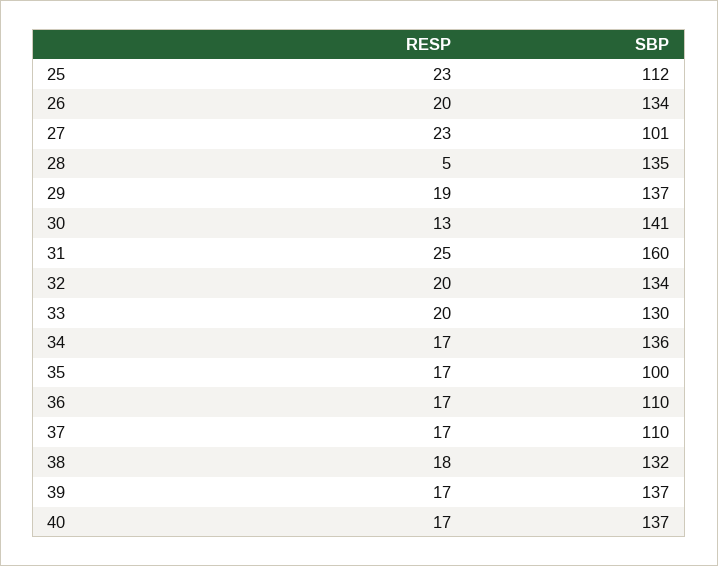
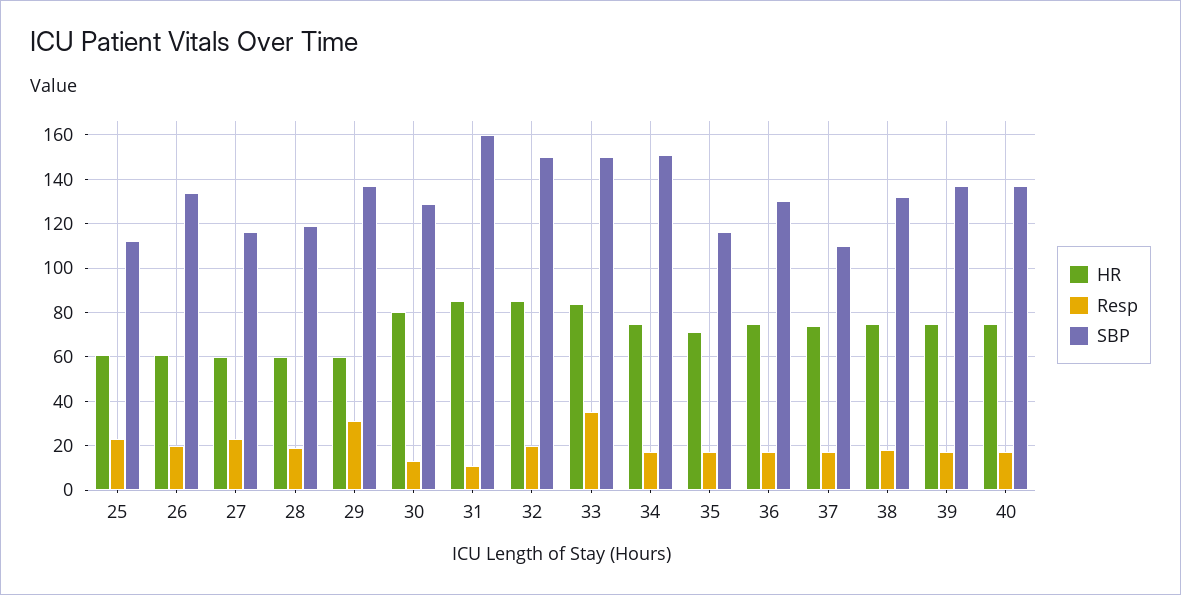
  {
    "RESP": {
      "25": 23,
      "26": 20,
      "27": 23,
-     "28": 5,
+     "28": 20,
-     "29": 19,
+     "29": 30,
      "30": 13,
-     "31": 25,
+     "31": 10,
      "32": 20,
-     "33": 20,
+     "33": 35,
      "34": 17,
      "35": 17,
      "36": 17,
      "37": 17,
      "38": 18,
      "39": 17,
      "40": 17
    },
    "SBP": {
      "25": 112,
      "26": 134,
-     "27": 101,
+     "27": 115,
-     "28": 135,
+     "28": 120,
      "29": 137,
-     "30": 141,
+     "30": 130,
      "31": 160,
-     "32": 134,
+     "32": 150,
-     "33": 130,
+     "33": 150,
-     "34": 136,
+     "34": 150,
-     "35": 100,
+     "35": 115,
-     "36": 110,
+     "36": 130,
      "37": 110,
      "38": 132,
      "39": 137,
      "40": 137
-   }
+   },
+   "HR": {
+     "25": 60,
+     "26": 60,
+     "27": 60,
+     "28": 60,
+     "29": 60,
+     "30": 80,
+     "31": 85,
+     "32": 85,
+     "33": 85,
+     "34": 75,
+     "35": 70,
+     "36": 75,
+     "37": 75,
+     "38": 75,
+     "39": 75,
+     "40": 75
+   }
  }

